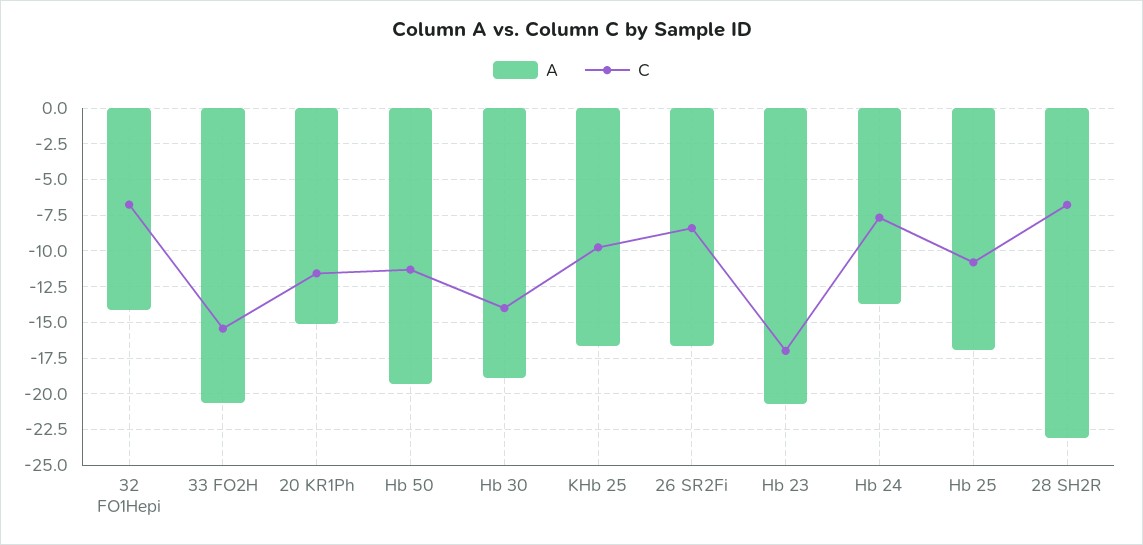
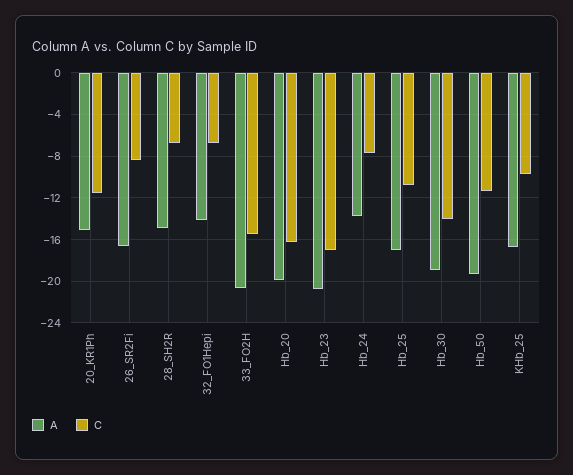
  {
    "A": {
      "32 FO1Hepi": -14,
      "33 FO2H": -20.5,
      "20 KR1Ph": -15,
      "Hb 50": -19.5,
      "Hb 30": -19,
      "KHb 25": -16.5,
      "26 SR2Fi": -16.5,
      "Hb 23": -20.5,
      "Hb 24": -13.5,
      "Hb 25": -17,
-     "28 SH2R": -23
+     "28 SH2R": -15,
+     "Hb_20": -20
    },
    "C": {
      "32 FO1Hepi": -7,
      "33 FO2H": -15.5,
      "20 KR1Ph": -11.5,
      "Hb 50": -11.5,
      "Hb 30": -14,
      "KHb 25": -10,
      "26 SR2Fi": -8.5,
      "Hb 23": -17,
      "Hb 24": -7.5,
      "Hb 25": -11,
-     "28 SH2R": -7
+     "28 SH2R": -7,
+     "Hb_20": -16
    }
  }

